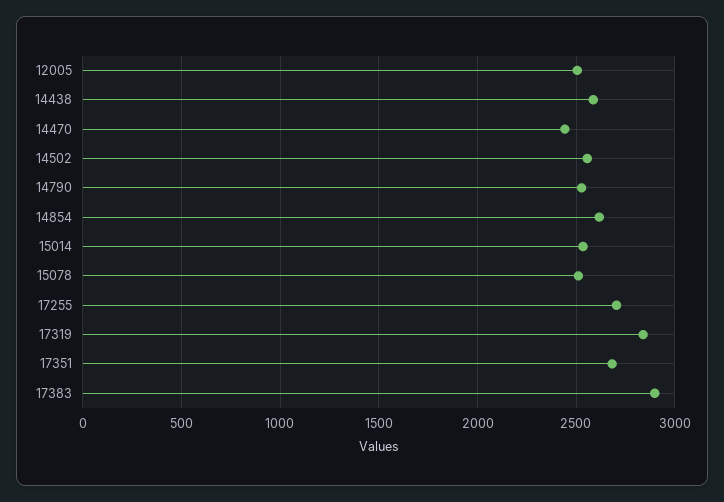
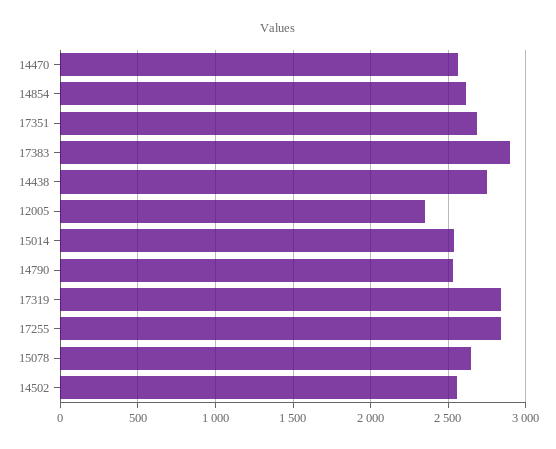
  {
-   "12005": 2500,
+   "12005": 2350,
-   "14438": 2600,
+   "14438": 2750,
-   "14470": 2450,
+   "14470": 2550,
    "14502": 2550,
    "14790": 2550,
    "14854": 2600,
    "15014": 2550,
-   "15078": 2500,
+   "15078": 2650,
-   "17255": 2700,
+   "17255": 2850,
    "17319": 2850,
    "17351": 2700,
    "17383": 2900
  }

